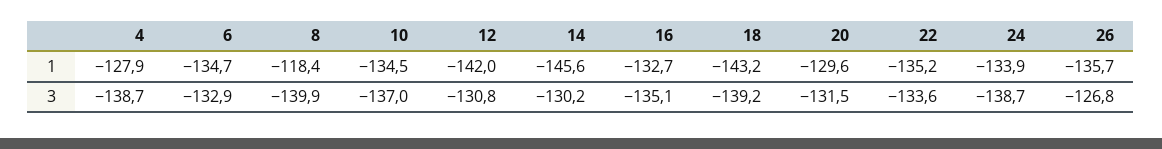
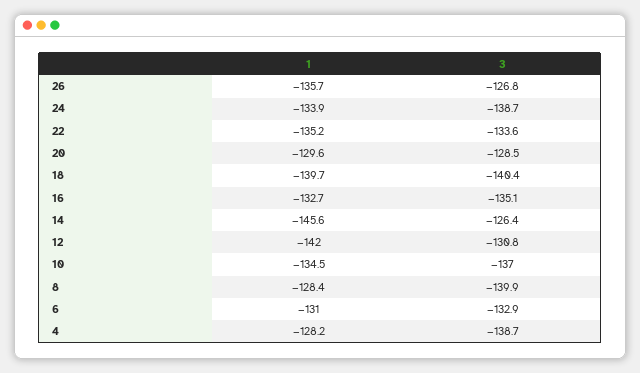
  {
    "4": {
-     "1": -127.9,
+     "1": -128.2,
      "3": -138.7
    },
    "6": {
-     "1": -134.7,
+     "1": -131,
      "3": -132.9
    },
    "8": {
-     "1": -118.4,
+     "1": -128.4,
      "3": -139.9
    },
    "10": {
      "1": -134.5,
      "3": -137
    },
    "12": {
      "1": -142,
      "3": -130.8
    },
    "14": {
      "1": -145.6,
-     "3": -130.2
+     "3": -126.4
    },
    "16": {
      "1": -132.7,
      "3": -135.1
    },
    "18": {
-     "1": -143.2,
+     "1": -139.7,
-     "3": -139.2
+     "3": -140.4
    },
    "20": {
      "1": -129.6,
-     "3": -131.5
+     "3": -128.5
    },
    "22": {
      "1": -135.2,
      "3": -133.6
    },
    "24": {
      "1": -133.9,
      "3": -138.7
    },
    "26": {
      "1": -135.7,
      "3": -126.8
    }
  }

